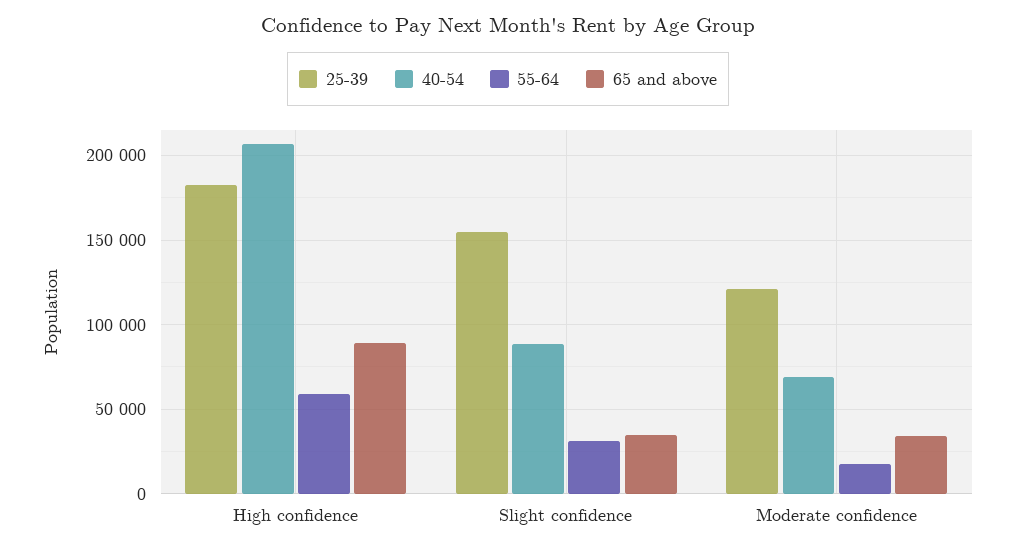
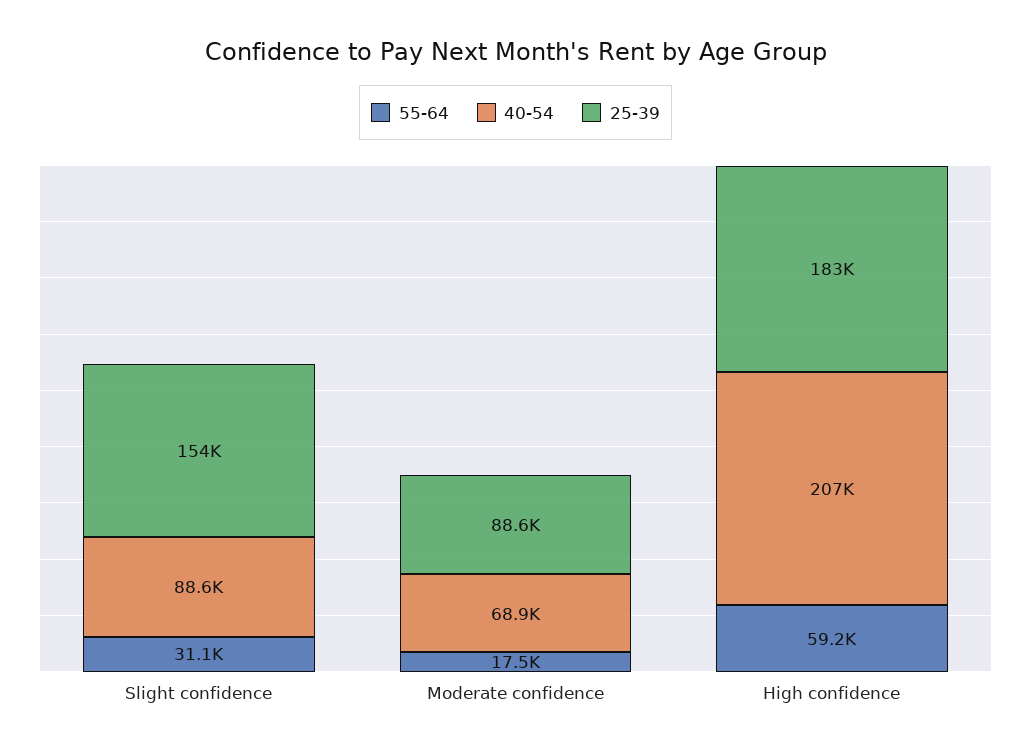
  {
    "25-39": {
      "High confidence": 183000,
      "Slight confidence": 154000,
-     "Moderate confidence": 120000
+     "Moderate confidence": 88600
    },
    "40-54": {
      "High confidence": 207000,
      "Slight confidence": 88600,
      "Moderate confidence": 68900
    },
    "55-64": {
      "High confidence": 59200,
      "Slight confidence": 31100,
      "Moderate confidence": 17500
-   },
+   }
-   "65 and above": {
-     "High confidence": 90000,
-     "Slight confidence": 35000,
-     "Moderate confidence": 35000
-   }
  }

